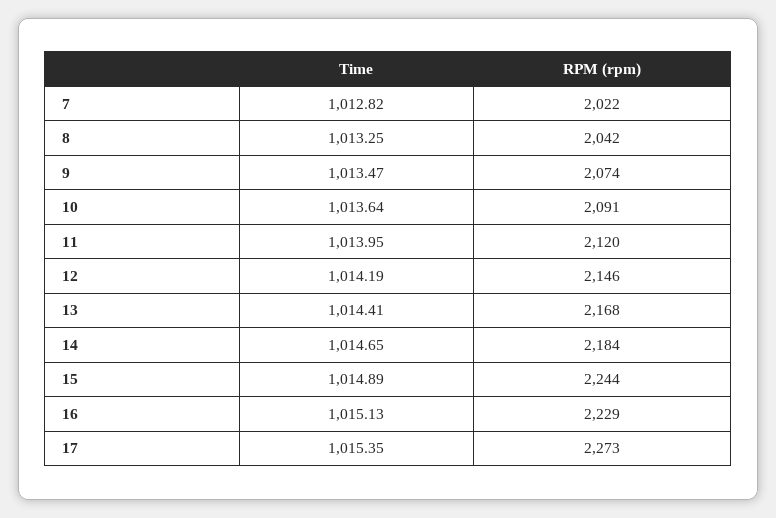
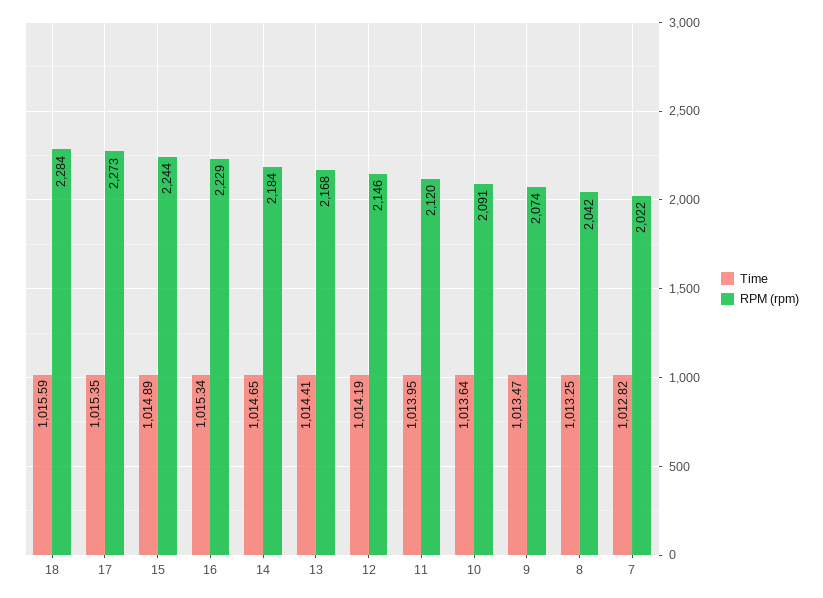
  {
    "Time": {
      "7": 1012.82,
      "8": 1013.25,
      "9": 1013.47,
      "10": 1013.64,
      "11": 1013.95,
      "12": 1014.19,
      "13": 1014.41,
      "14": 1014.65,
      "15": 1014.89,
-     "16": 1015.13,
+     "16": 1015.34,
-     "17": 1015.35
+     "17": 1015.35,
+     "18": 1015.59
    },
    "RPM (rpm)": {
      "7": 2022,
      "8": 2042,
      "9": 2074,
      "10": 2091,
      "11": 2120,
      "12": 2146,
      "13": 2168,
      "14": 2184,
      "15": 2244,
      "16": 2229,
-     "17": 2273
+     "17": 2273,
+     "18": 2284
    }
  }

